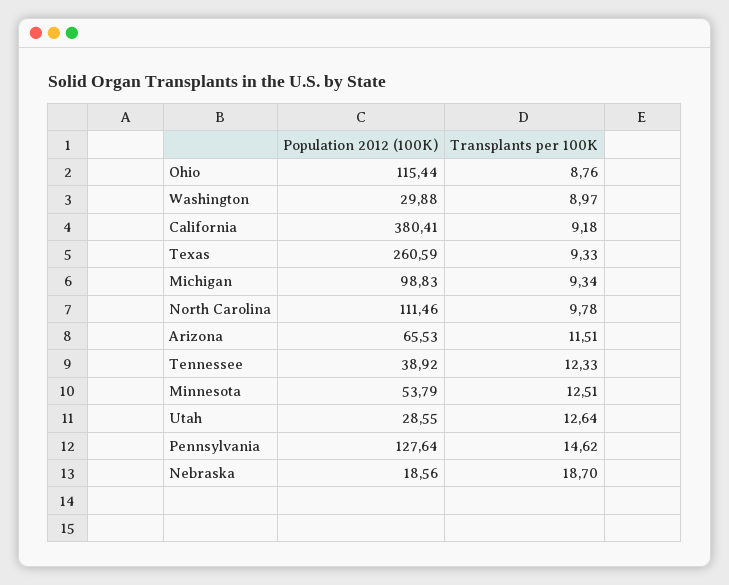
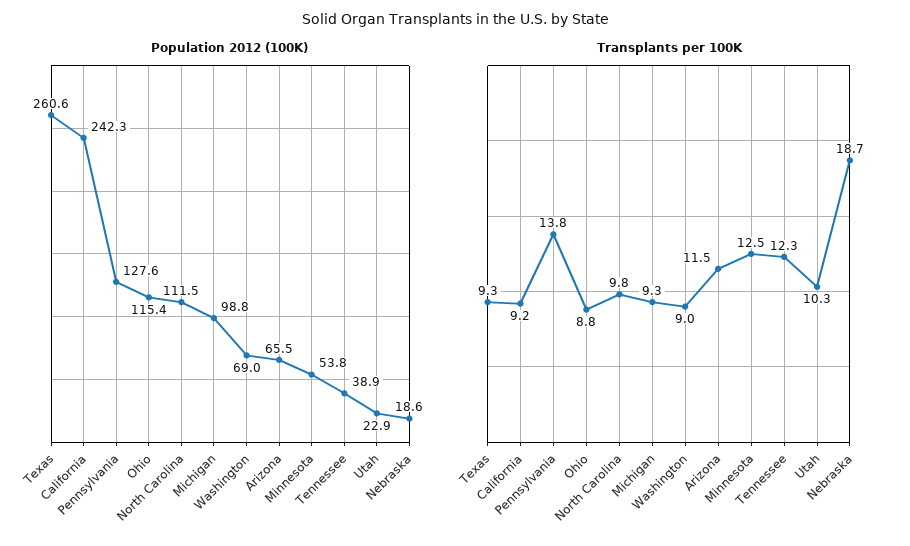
  {
    "Population 2012 (100K)": {
      "Ohio": 115.44,
-     "Washington": 29.88,
+     "Washington": 69,
-     "California": 380.41,
+     "California": 242.3,
      "Texas": 260.59,
      "Michigan": 98.83,
      "North Carolina": 111.46,
      "Arizona": 65.53,
      "Tennessee": 38.92,
      "Minnesota": 53.79,
-     "Utah": 28.55,
+     "Utah": 22.9,
      "Pennsylvania": 127.64,
      "Nebraska": 18.56
    },
    "Transplants per 100K": {
      "Ohio": 8.76,
      "Washington": 8.97,
      "California": 9.18,
      "Texas": 9.33,
      "Michigan": 9.34,
      "North Carolina": 9.78,
      "Arizona": 11.51,
      "Tennessee": 12.33,
      "Minnesota": 12.51,
-     "Utah": 12.64,
+     "Utah": 10.3,
-     "Pennsylvania": 14.62,
+     "Pennsylvania": 13.8,
      "Nebraska": 18.7
    }
  }

